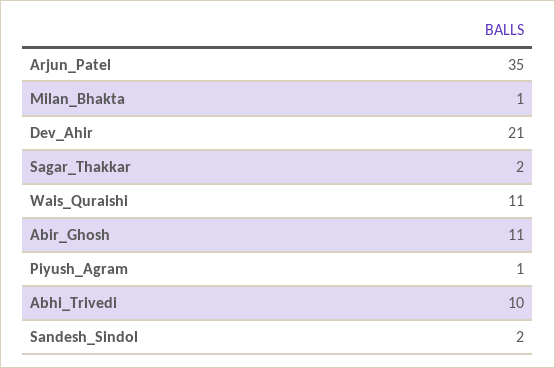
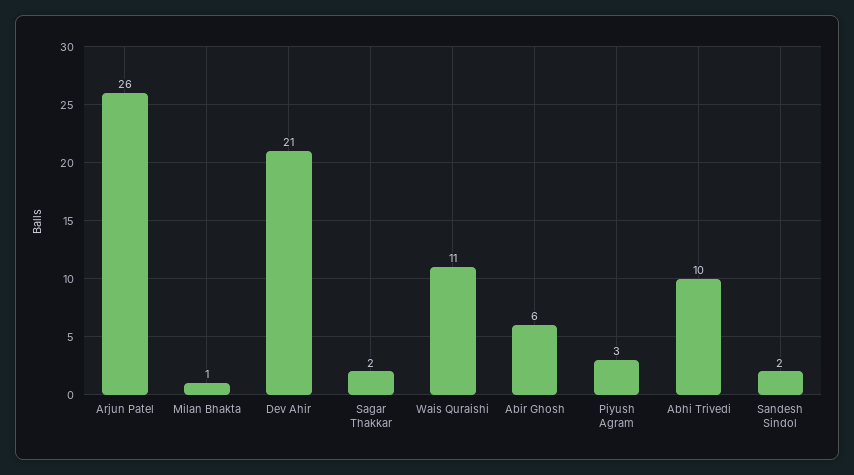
  {
-   "Arjun_Patel": 35,
+   "Arjun_Patel": 26,
    "Milan_Bhakta": 1,
    "Dev_Ahir": 21,
    "Sagar_Thakkar": 2,
    "Wais_Quraishi": 11,
-   "Abir_Ghosh": 11,
+   "Abir_Ghosh": 6,
-   "Piyush_Agram": 1,
+   "Piyush_Agram": 3,
    "Abhi_Trivedi": 10,
    "Sandesh_Sindol": 2
  }

